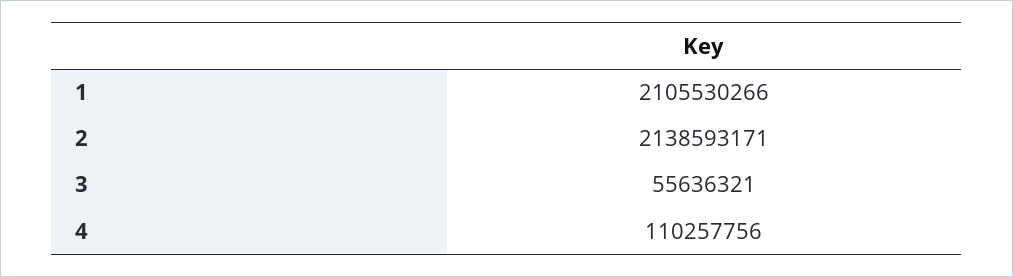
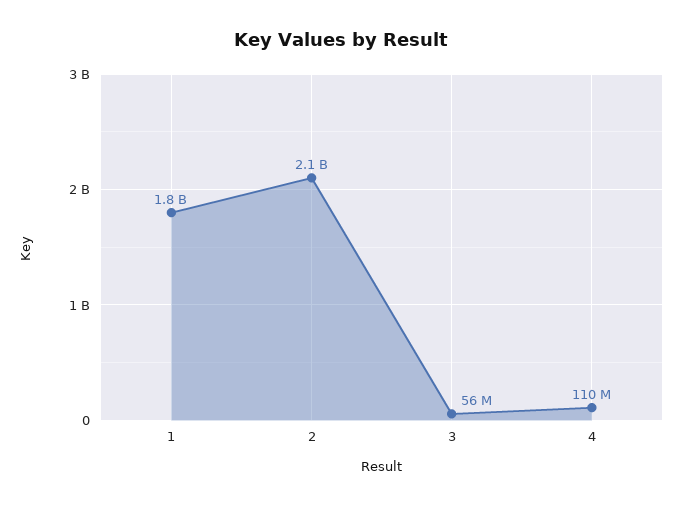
  {
-   "1": 2105530266,
+   "1": 1800000000,
    "2": 2138593171,
    "3": 55636321,
    "4": 110257756
  }

